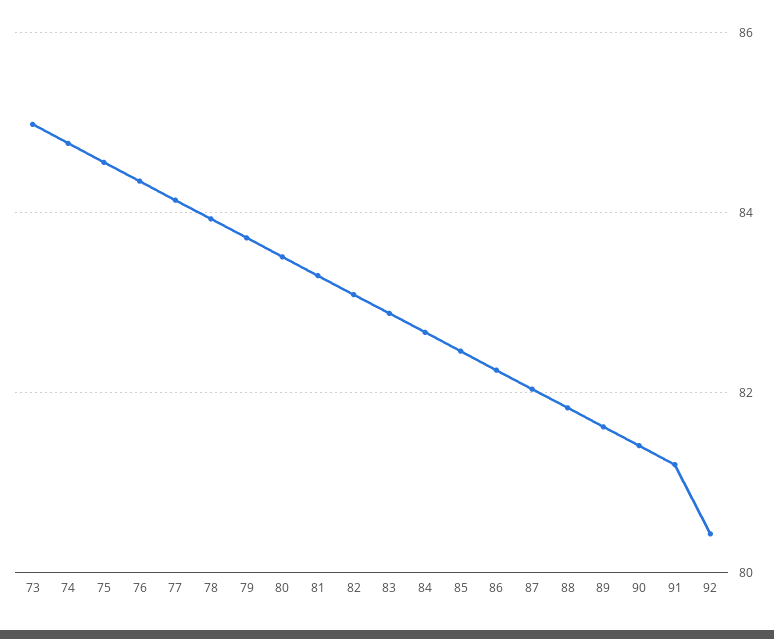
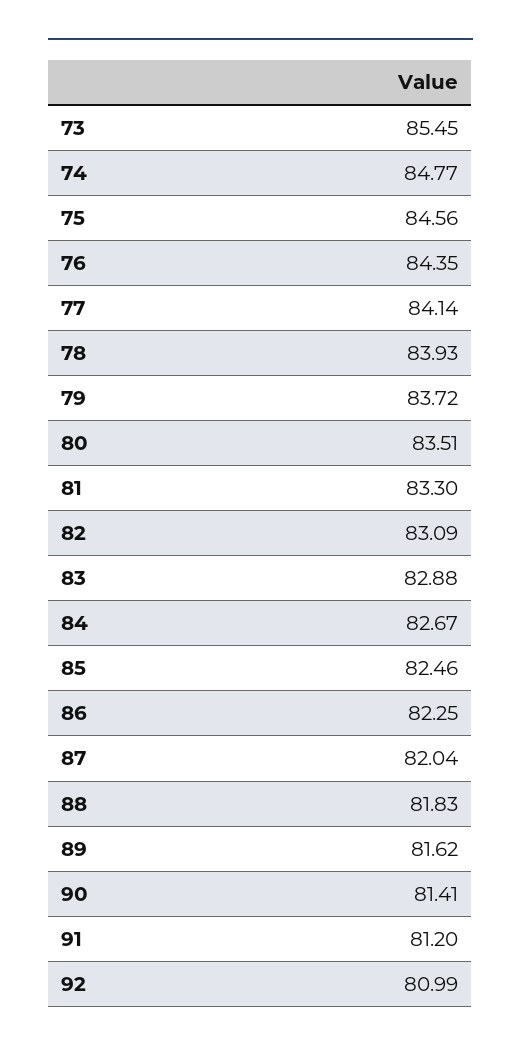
  {
-   "73": 85,
+   "73": 85.45,
    "74": 84.77,
    "75": 84.56,
    "76": 84.35,
    "77": 84.14,
    "78": 83.93,
    "79": 83.72,
    "80": 83.51,
    "81": 83.3,
    "82": 83.09,
    "83": 82.88,
    "84": 82.67,
    "85": 82.46,
    "86": 82.25,
    "87": 82.04,
    "88": 81.83,
    "89": 81.62,
    "90": 81.41,
    "91": 81.2,
-   "92": 80.4
+   "92": 80.99
  }

